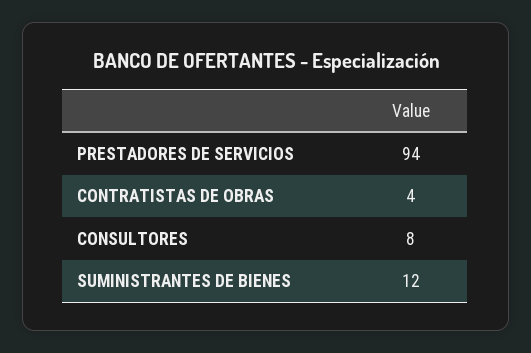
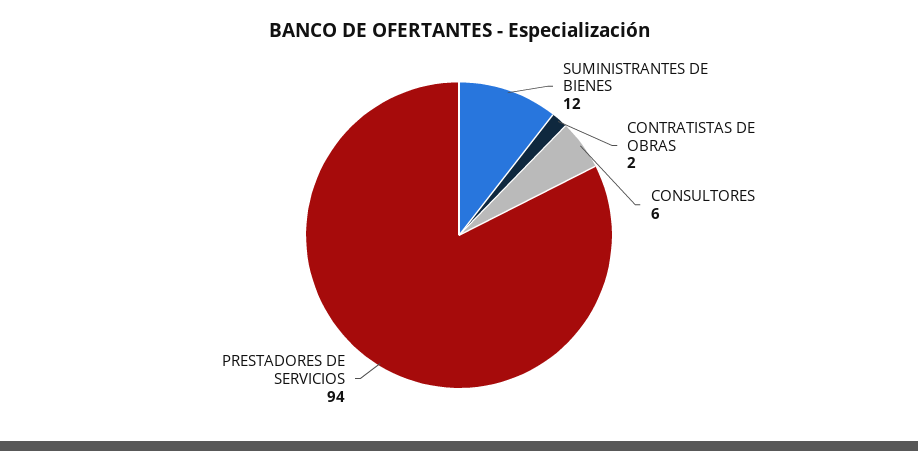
  {
    "PRESTADORES DE SERVICIOS": 94,
-   "CONTRATISTAS DE OBRAS": 4,
+   "CONTRATISTAS DE OBRAS": 2,
-   "CONSULTORES": 8,
+   "CONSULTORES": 6,
    "SUMINISTRANTES DE BIENES": 12
  }

